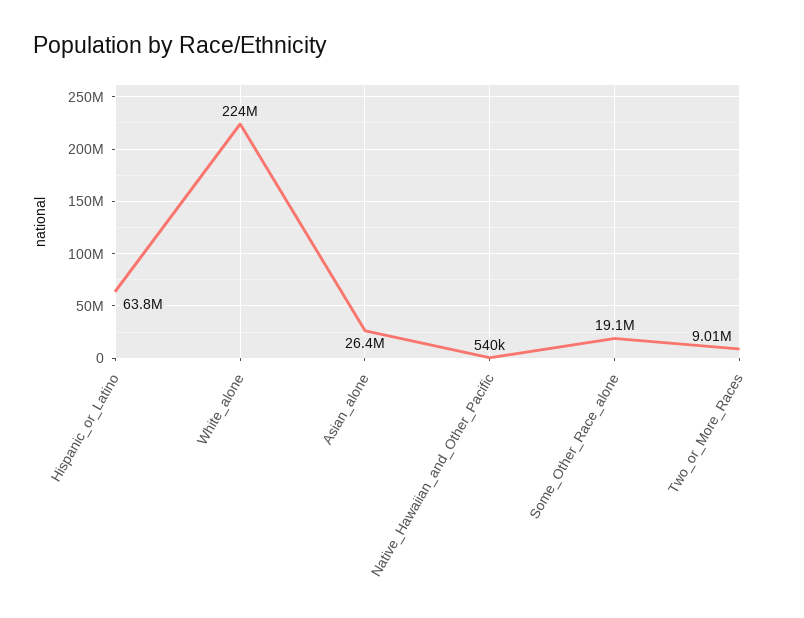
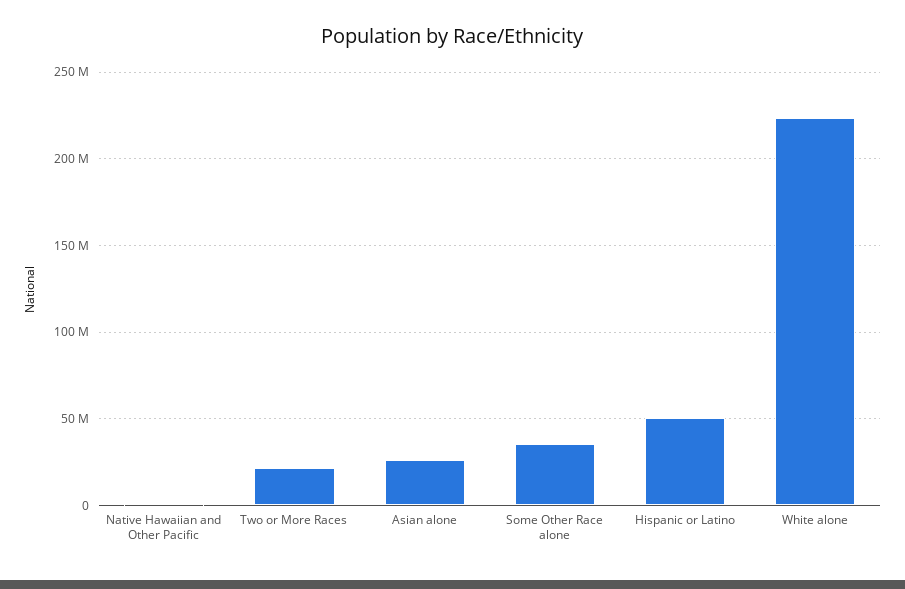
  {
-   "Hispanic_or_Latino": 63800000,
+   "Hispanic_or_Latino": 50000000,
    "White_alone": 224000000,
    "Asian_alone": 26400000,
    "Native_Hawaiian_and_Other_Pacific": 540000,
-   "Some_Other_Race_alone": 19100000,
+   "Some_Other_Race_alone": 35000000,
-   "Two_or_More_Races": 9010000
+   "Two_or_More_Races": 20000000
  }

